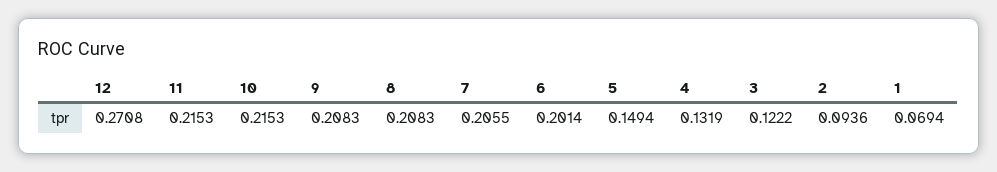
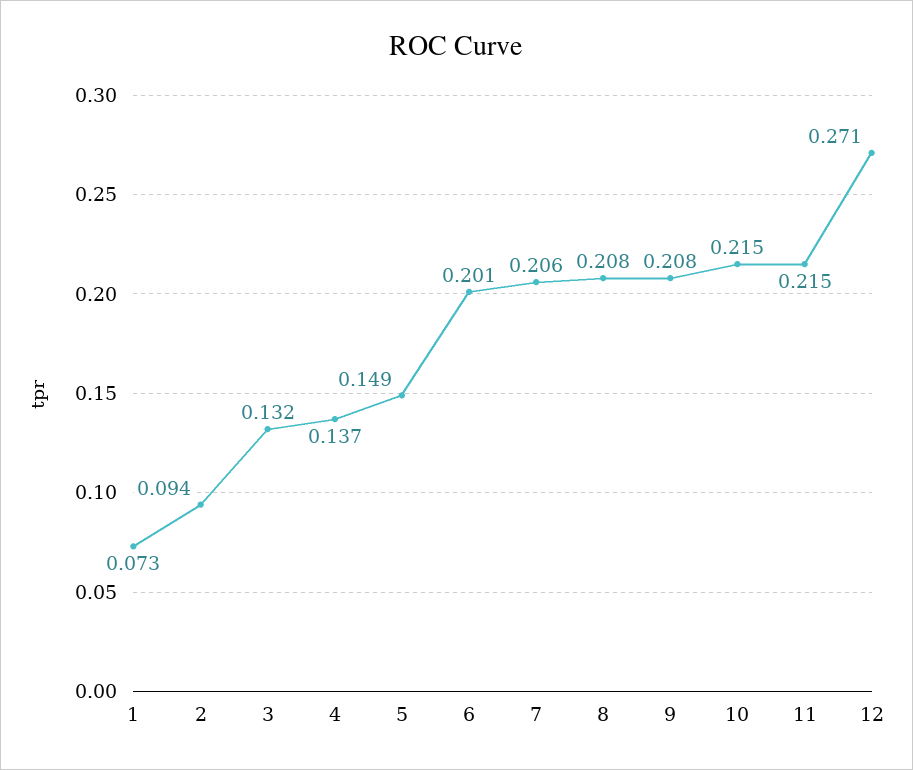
  {
    "12": 0.2708,
    "11": 0.2153,
    "10": 0.2153,
    "9": 0.2083,
    "8": 0.2083,
    "7": 0.2055,
    "6": 0.2014,
    "5": 0.1494,
-   "4": 0.1319,
+   "4": 0.137,
-   "3": 0.1222,
+   "3": 0.132,
    "2": 0.0936,
-   "1": 0.0694
+   "1": 0.073
  }

